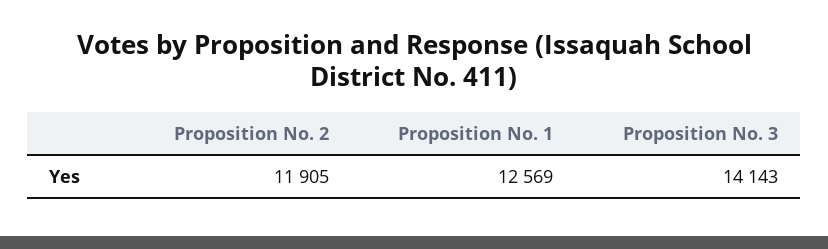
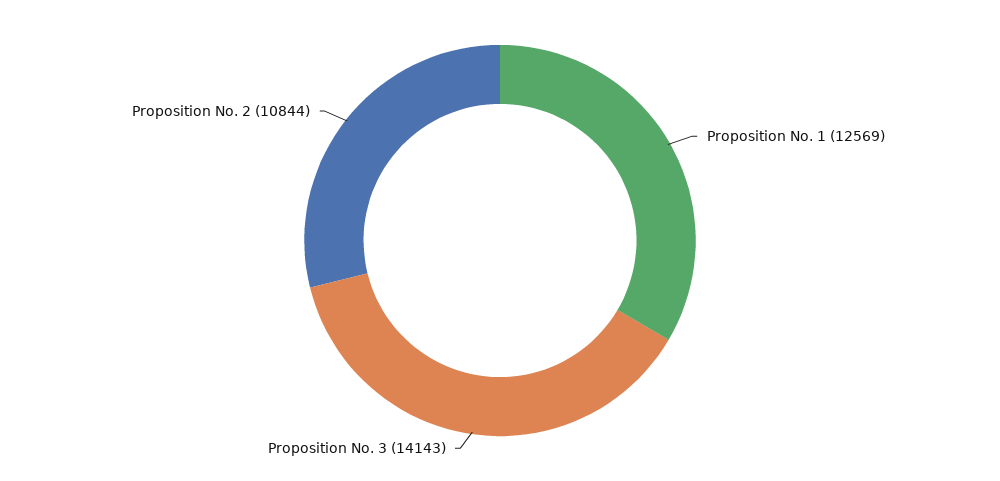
  {
-   "Proposition No. 2": 11905,
+   "Proposition No. 2": 10844,
    "Proposition No. 1": 12569,
    "Proposition No. 3": 14143
  }

